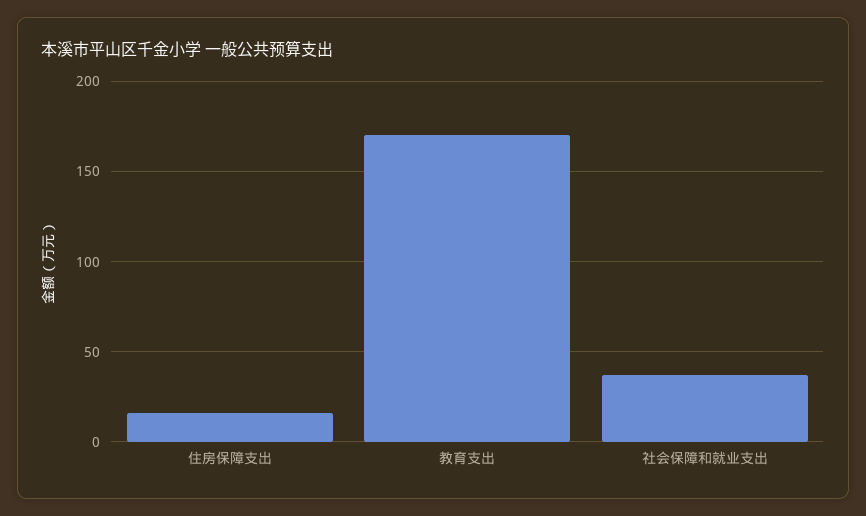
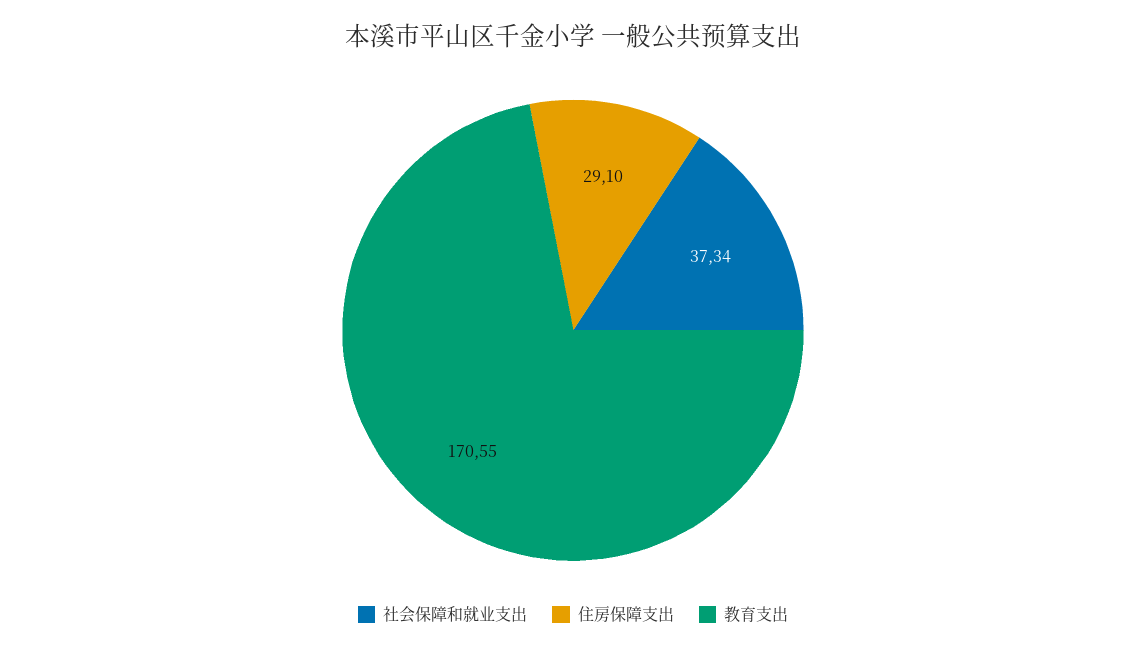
  {
-   "住房保障支出": 15,
+   "住房保障支出": 29.1,
    "教育支出": 170.55,
    "社会保障和就业支出": 37.34
  }

